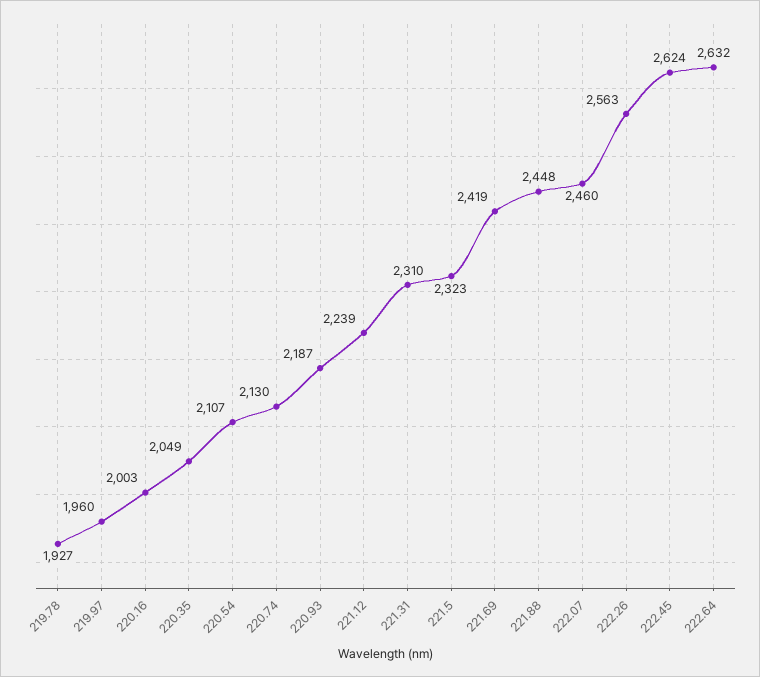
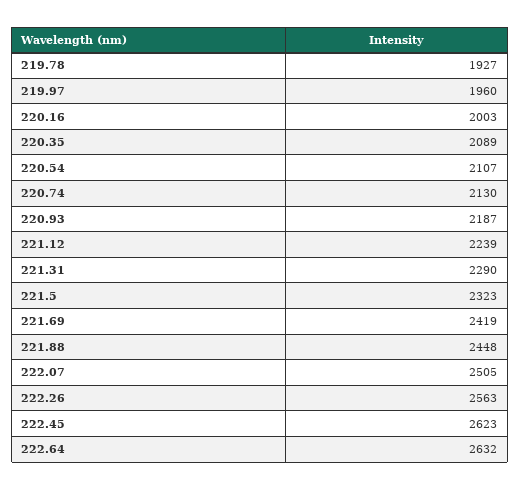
  {
    "219.78": 1927,
    "219.97": 1960,
    "220.16": 2003,
-   "220.35": 2049,
+   "220.35": 2089,
    "220.54": 2107,
    "220.74": 2130,
    "220.93": 2187,
    "221.12": 2239,
-   "221.31": 2310,
+   "221.31": 2290,
    "221.5": 2323,
    "221.69": 2419,
    "221.88": 2448,
-   "222.07": 2460,
+   "222.07": 2505,
    "222.26": 2563,
-   "222.45": 2624,
+   "222.45": 2623,
    "222.64": 2632
  }

